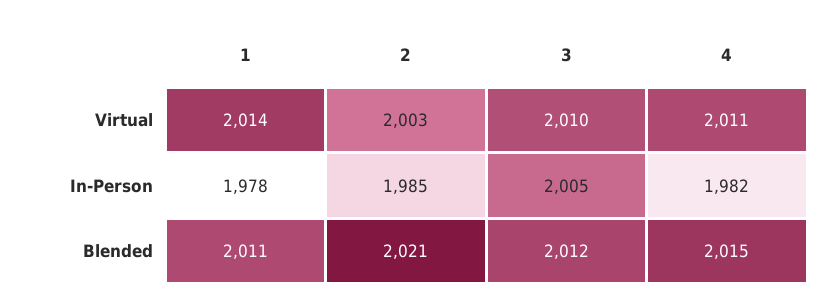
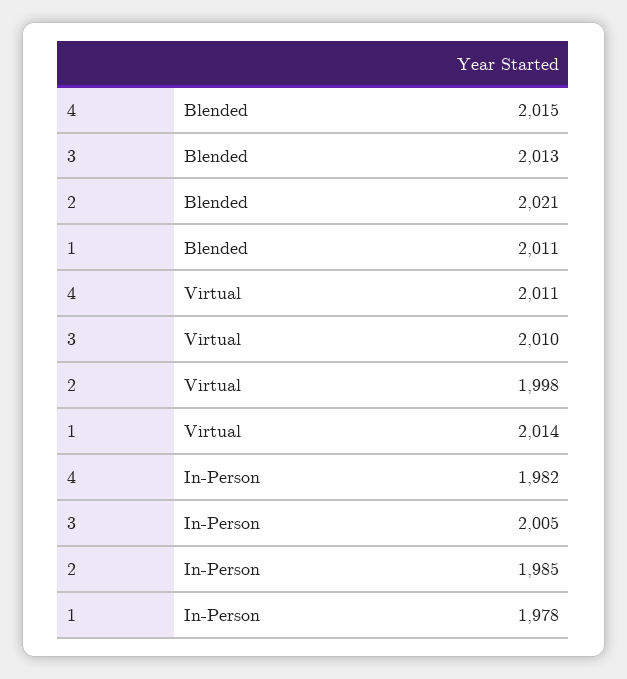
  {
    "1": {
      "Virtual": 2014,
      "In-Person": 1978,
      "Blended": 2011
    },
    "2": {
-     "Virtual": 2003,
+     "Virtual": 1998,
      "In-Person": 1985,
      "Blended": 2021
    },
    "3": {
      "Virtual": 2010,
      "In-Person": 2005,
-     "Blended": 2012
+     "Blended": 2013
    },
    "4": {
      "Virtual": 2011,
      "In-Person": 1982,
      "Blended": 2015
    }
  }

